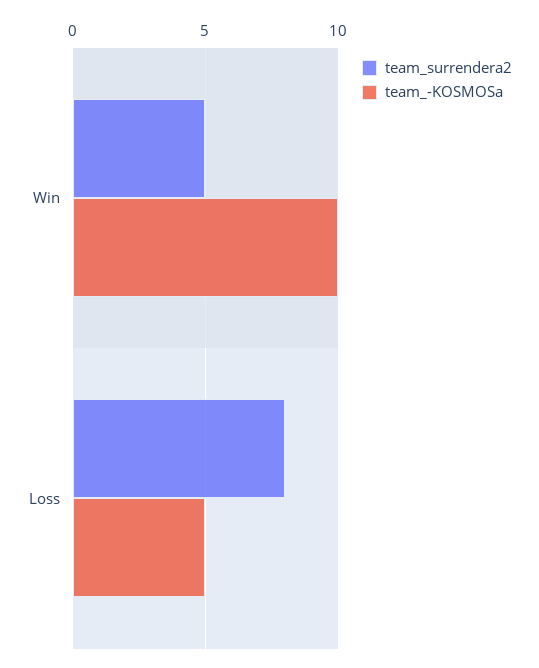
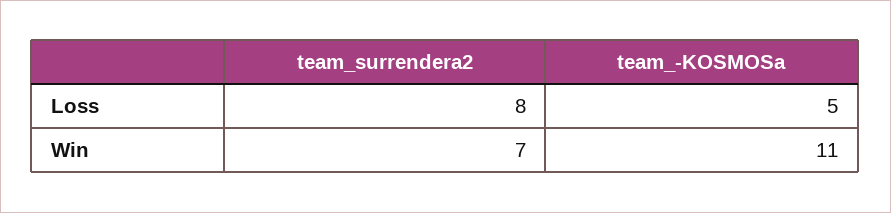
  {
    "team_surrendera2": {
-     "Win": 5,
+     "Win": 7,
      "Loss": 8
    },
    "team_-KOSMOSa": {
-     "Win": 10,
+     "Win": 11,
      "Loss": 5
    }
  }

